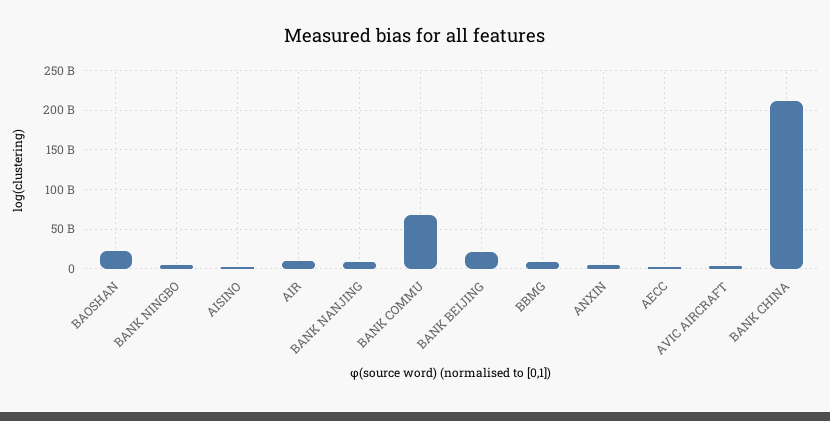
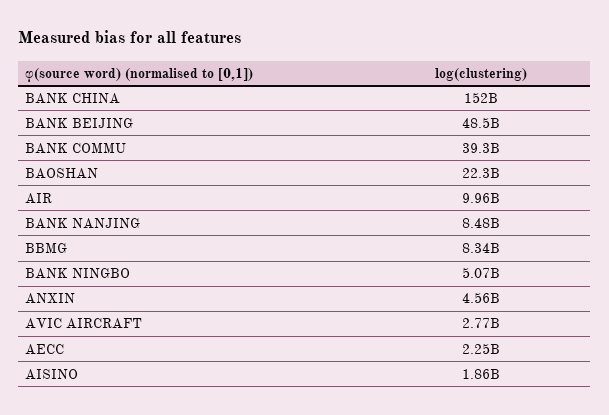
  {
    "BAOSHAN": 22300000000,
    "BANK NINGBO": 5070000000,
    "AISINO": 1860000000,
    "AIR": 9960000000,
    "BANK NANJING": 8480000000,
-   "BANK COMMU": 70000000000,
+   "BANK COMMU": 39300000000,
-   "BANK BEIJING": 20000000000,
+   "BANK BEIJING": 48500000000,
    "BBMG": 8340000000,
    "ANXIN": 4560000000,
    "AECC": 2250000000,
    "AVIC AIRCRAFT": 2770000000,
-   "BANK CHINA": 210000000000
+   "BANK CHINA": 152000000000
  }

